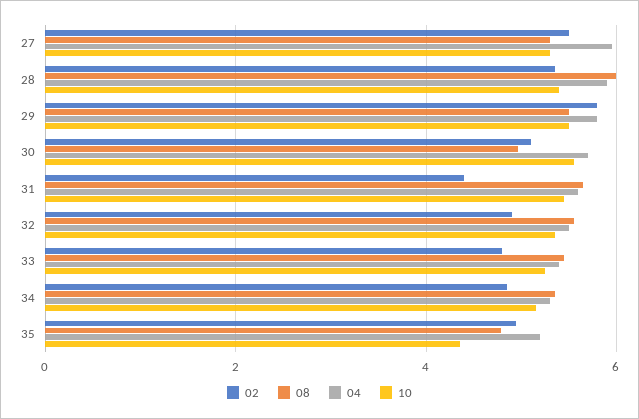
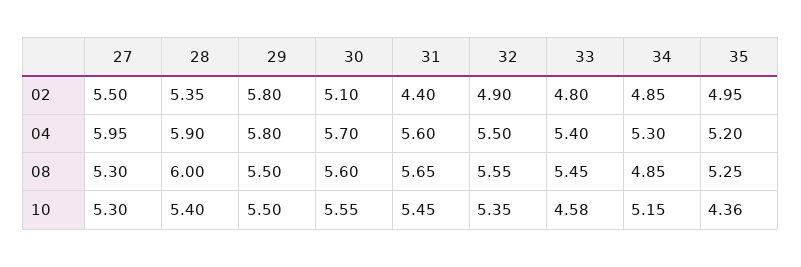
  {
    "02": {
      "27": 5.5,
      "28": 5.35,
      "29": 5.8,
      "30": 5.1,
      "31": 4.4,
      "32": 4.9,
      "33": 4.8,
      "34": 4.85,
      "35": 4.95
    },
    "08": {
      "27": 5.3,
      "28": 6,
      "29": 5.5,
-     "30": 5,
+     "30": 5.6,
      "31": 5.65,
      "32": 5.55,
      "33": 5.45,
-     "34": 5.4,
+     "34": 4.85,
-     "35": 4.8
+     "35": 5.25
    },
    "04": {
      "27": 5.95,
      "28": 5.9,
      "29": 5.8,
      "30": 5.7,
      "31": 5.6,
      "32": 5.5,
      "33": 5.4,
      "34": 5.3,
      "35": 5.2
    },
    "10": {
      "27": 5.3,
      "28": 5.4,
      "29": 5.5,
      "30": 5.55,
      "31": 5.45,
      "32": 5.35,
-     "33": 5.2,
+     "33": 4.58,
      "34": 5.15,
      "35": 4.36
    }
  }

